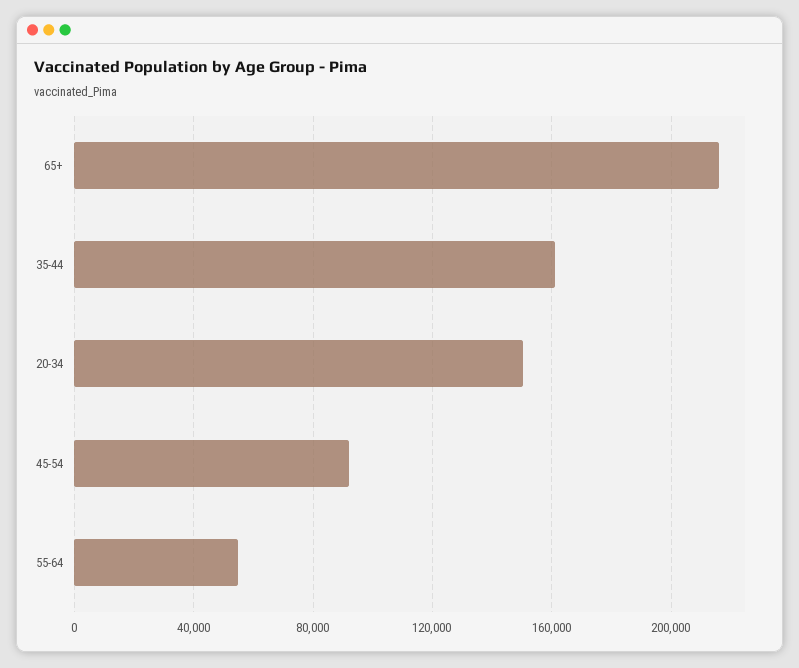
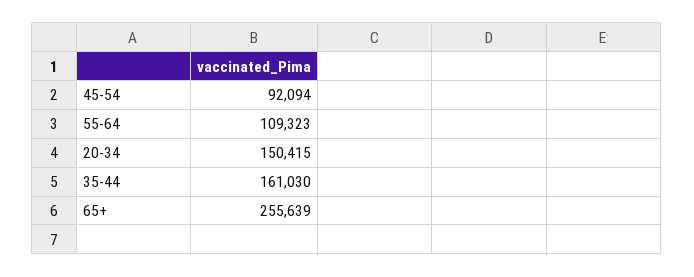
  {
-   "65+": 215000,
+   "65+": 255639,
    "35-44": 161030,
    "20-34": 150415,
    "45-54": 92094,
-   "55-64": 55000
+   "55-64": 109323
  }

